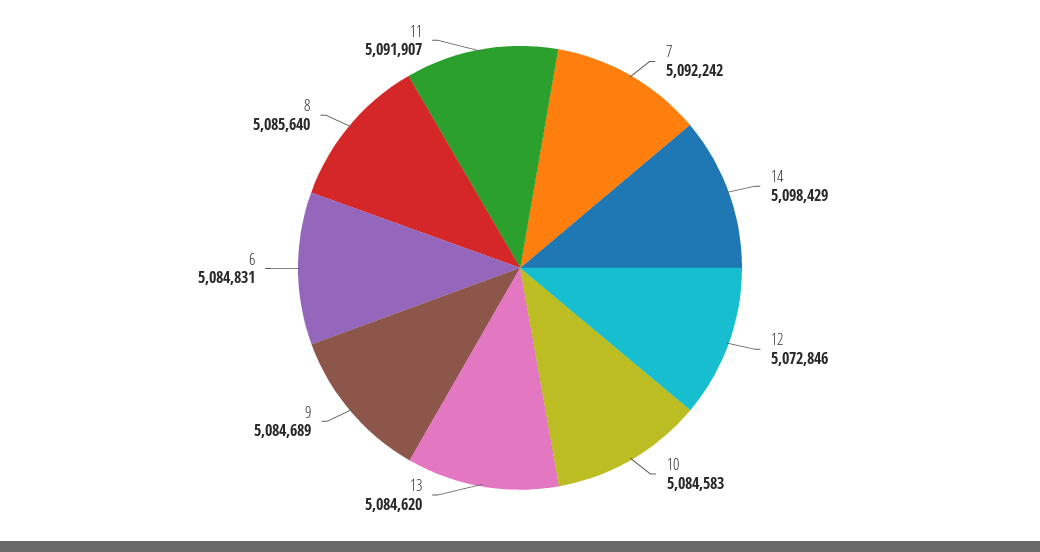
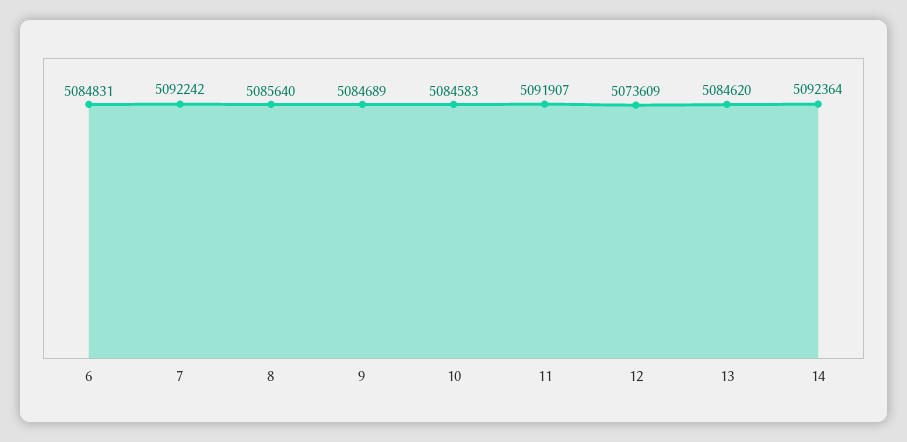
  {
    "7": 5092242,
-   "14": 5098429,
+   "14": 5092364,
-   "12": 5072846,
+   "12": 5073609,
    "10": 5084583,
    "13": 5084620,
    "9": 5084689,
    "6": 5084831,
    "8": 5085640,
    "11": 5091907
  }

